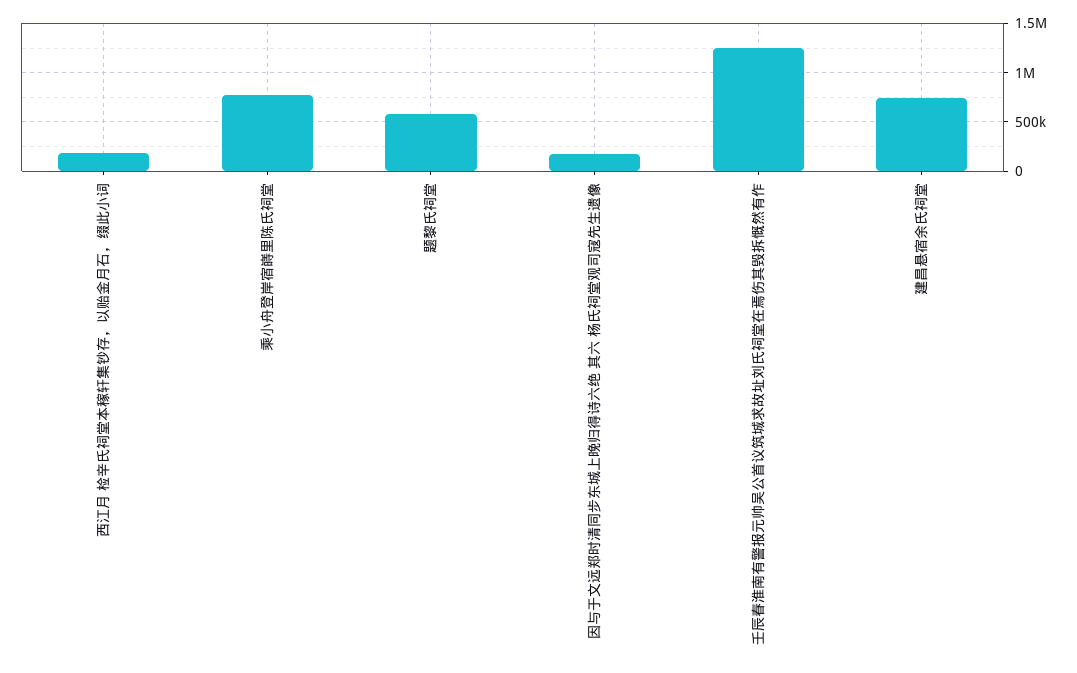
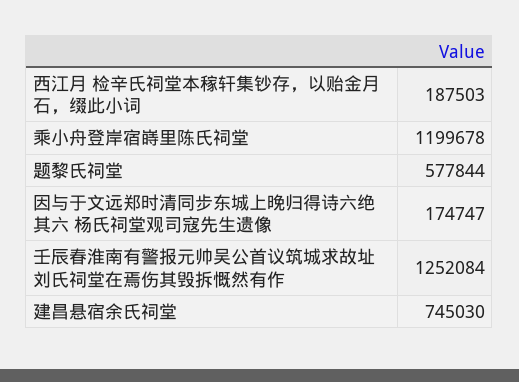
  {
    "西江月 检辛氏祠堂本稼轩集钞存，以贻金月石，缀此小词": 187503,
-   "乘小舟登岸宿嵵里陈氏祠堂": 800000,
+   "乘小舟登岸宿嵵里陈氏祠堂": 1199678,
    "题黎氏祠堂": 577844,
    "因与于文远郑时清同步东城上晚归得诗六绝 其六 杨氏祠堂观司寇先生遗像": 174747,
    "壬辰春淮南有警报元帅吴公首议筑城求故址刘氏祠堂在焉伤其毁拆慨然有作": 1252084,
    "建昌悬宿余氏祠堂": 745030
  }

